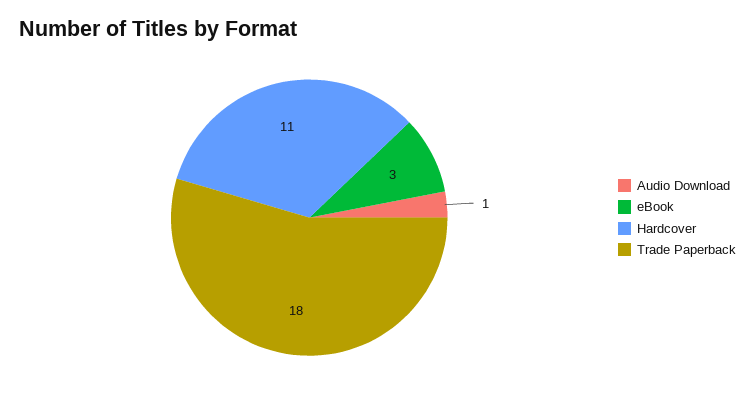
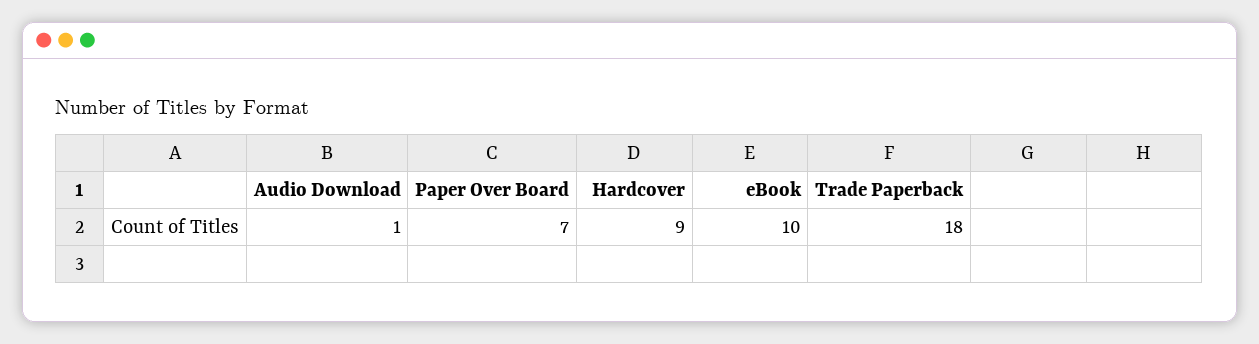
  {
    "Audio Download": 1,
-   "eBook": 3,
+   "eBook": 10,
-   "Hardcover": 11,
+   "Hardcover": 9,
-   "Trade Paperback": 18
+   "Trade Paperback": 18,
+   "Paper Over Board": 7
  }

